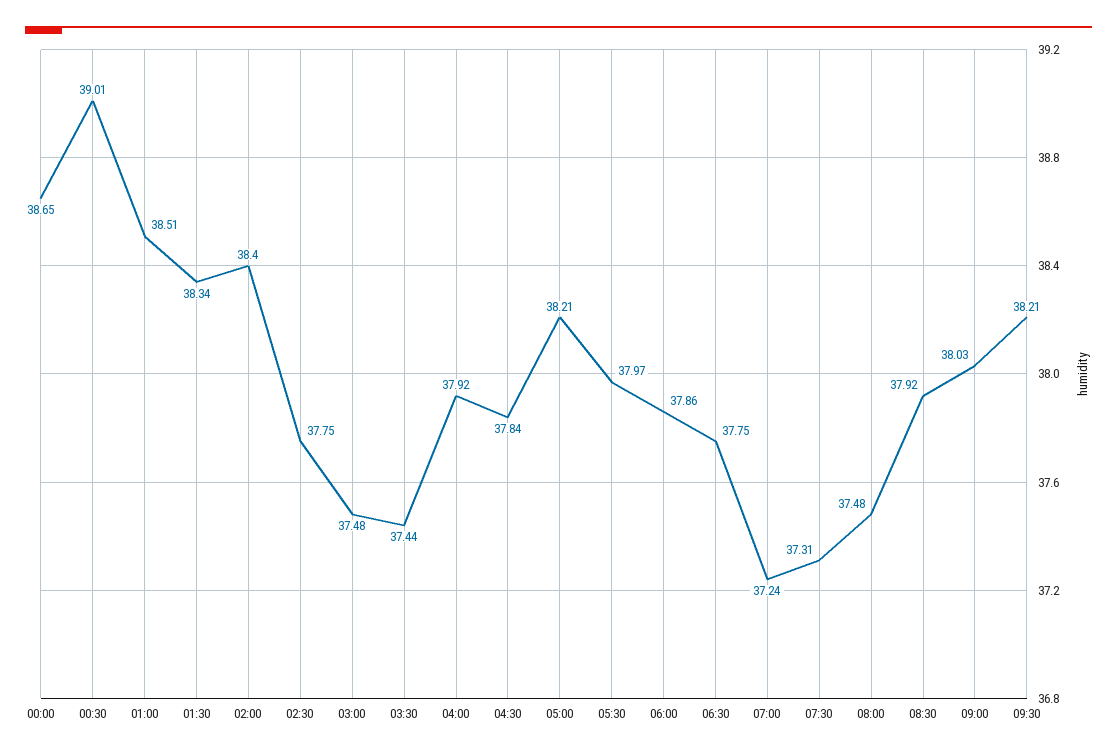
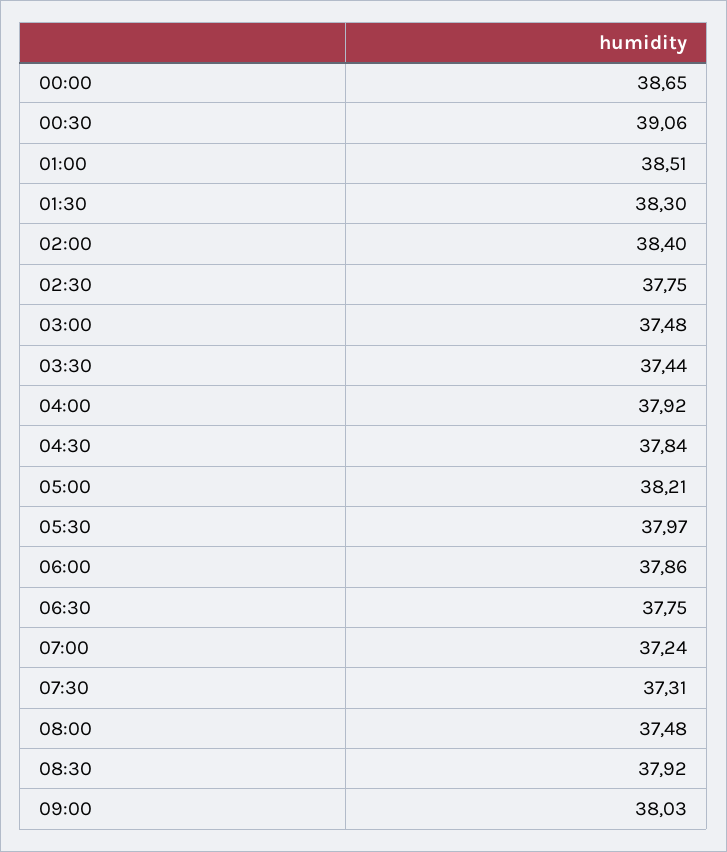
  {
    "00:00": 38.65,
-   "00:30": 39.01,
+   "00:30": 39.06,
    "01:00": 38.51,
-   "01:30": 38.34,
+   "01:30": 38.3,
    "02:00": 38.4,
    "02:30": 37.75,
    "03:00": 37.48,
    "03:30": 37.44,
    "04:00": 37.92,
    "04:30": 37.84,
    "05:00": 38.21,
    "05:30": 37.97,
    "06:00": 37.86,
    "06:30": 37.75,
    "07:00": 37.24,
    "07:30": 37.31,
    "08:00": 37.48,
    "08:30": 37.92,
-   "09:00": 38.03,
+   "09:00": 38.03
-   "09:30": 38.21
  }

